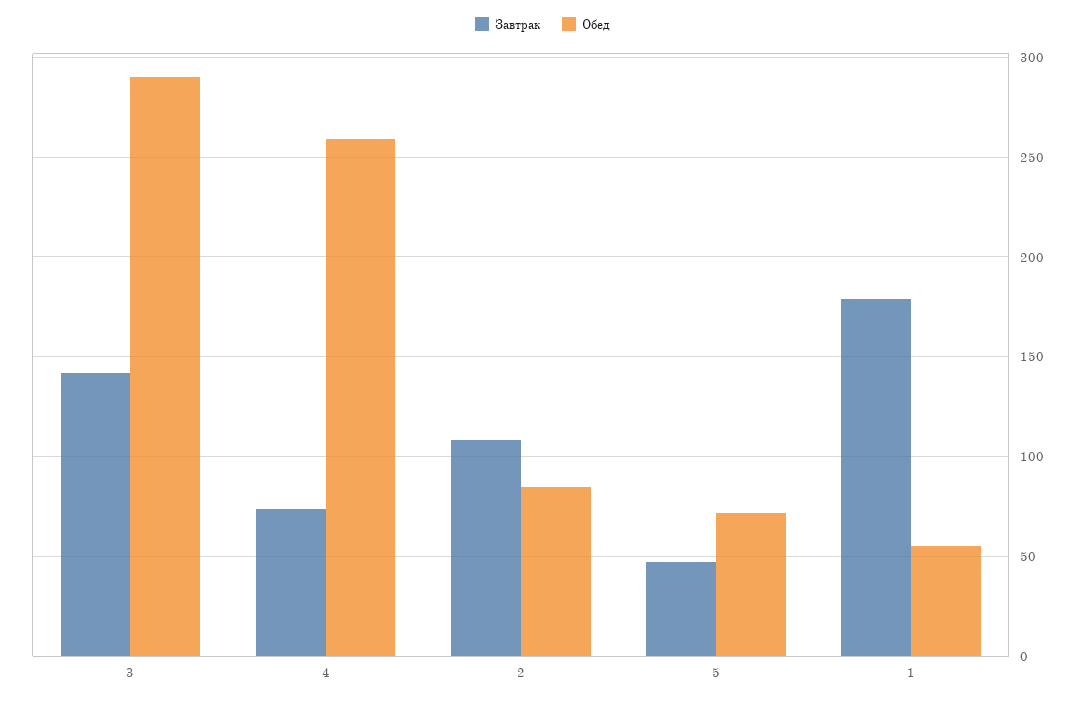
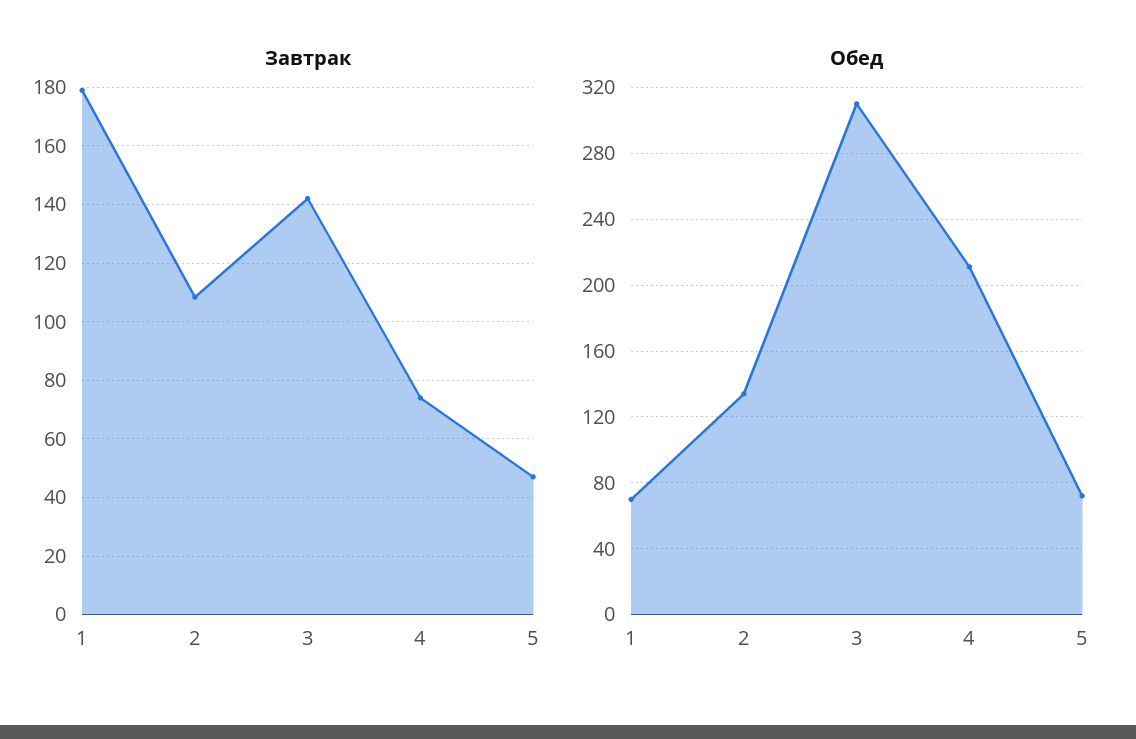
  {
    "Завтрак": {
      "3": 142.5,
      "4": 75,
      "2": 107.5,
      "5": 47.5,
      "1": 180
    },
    "Обед": {
-     "3": 290,
+     "3": 310,
-     "4": 260,
+     "4": 210,
-     "2": 85,
+     "2": 135,
      "5": 70,
-     "1": 55
+     "1": 70
    }
  }

